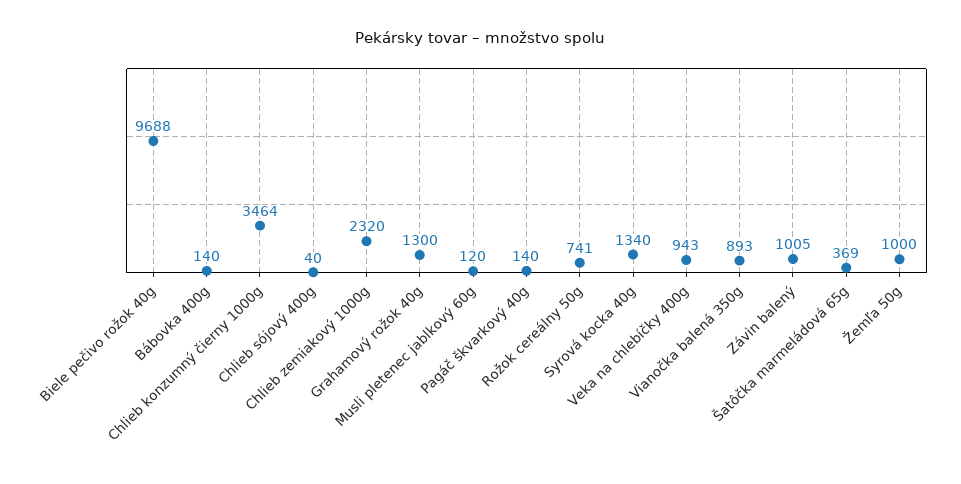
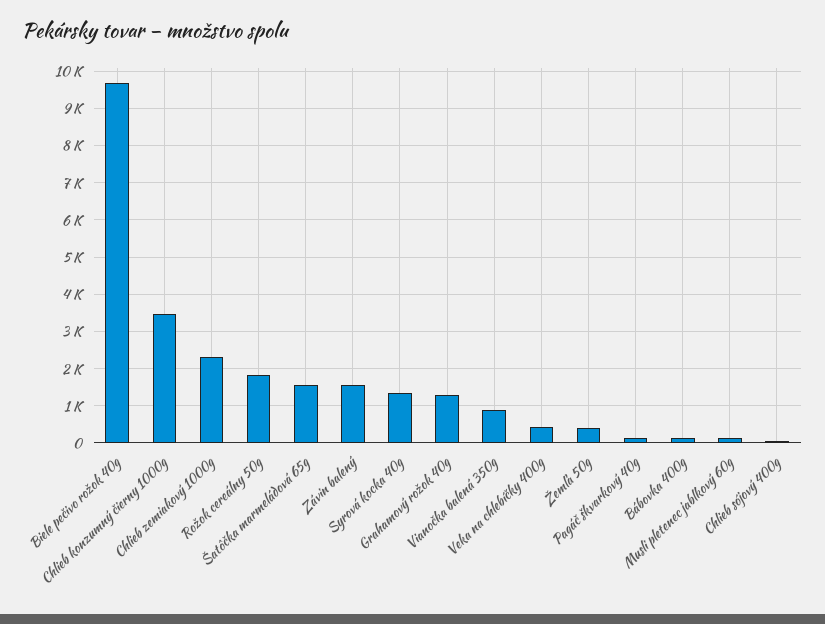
  {
    "Biele pečivo rožok 40g": 9688,
    "Bábovka 400g": 140,
    "Chlieb konzumný čierny 1000g": 3464,
    "Chlieb sójový 400g": 40,
    "Chlieb zemiakový 1000g": 2320,
    "Grahamový rožok 40g": 1300,
    "Musli pletenec jablkový 60g": 120,
    "Pagáč škvarkový 40g": 140,
-   "Rožok cereálny 50g": 741,
+   "Rožok cereálny 50g": 1800,
    "Syrová kocka 40g": 1340,
-   "Veka na chlebíčky 400g": 943,
+   "Veka na chlebíčky 400g": 400,
    "Vianočka balená 350g": 893,
-   "Závin balený": 1005,
+   "Závin balený": 1600,
-   "Šatôčka marmeládová 65g": 369,
+   "Šatôčka marmeládová 65g": 1600,
-   "Žemľa 50g": 1000
+   "Žemľa 50g": 400
  }

